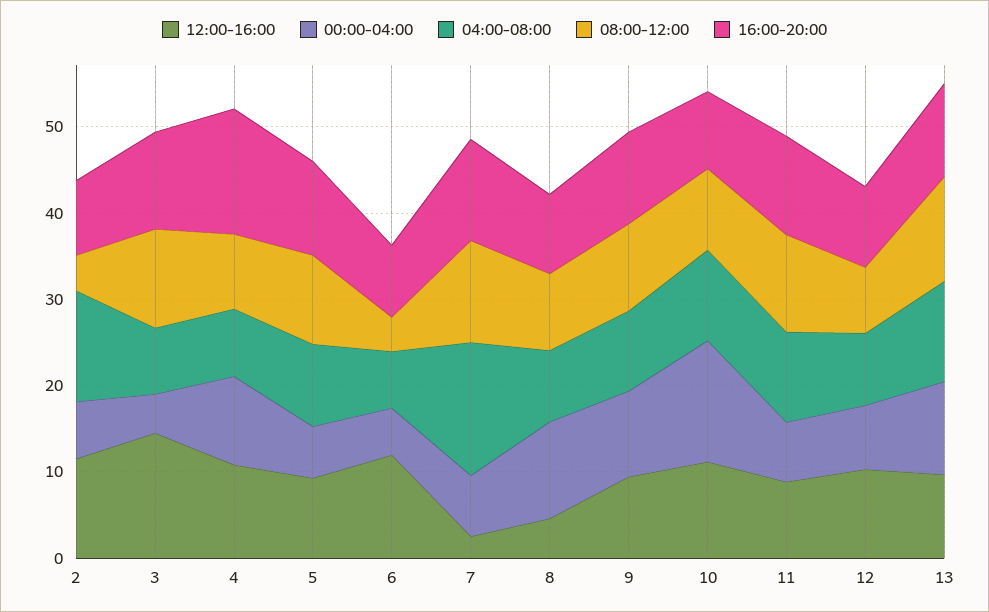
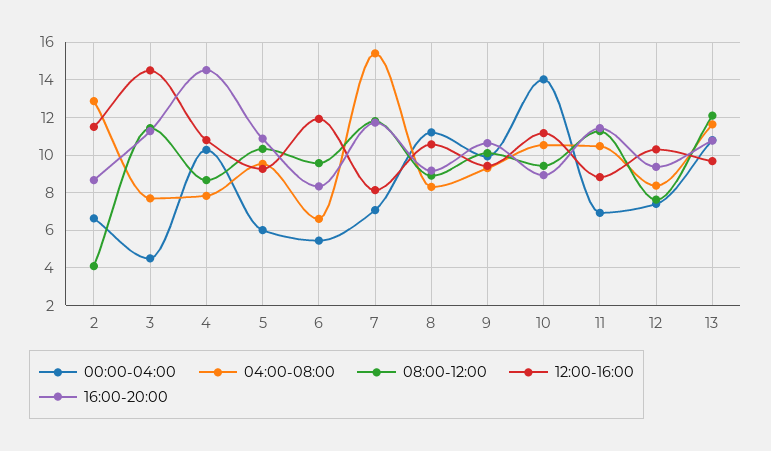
  {
    "12:00-16:00": {
      "2": 11.5,
      "3": 14.5,
      "4": 11,
      "5": 9.5,
      "6": 12,
-     "7": 2,
+     "7": 8,
-     "8": 4,
+     "8": 10.5,
      "9": 9.5,
      "10": 11,
      "11": 9,
      "12": 10.5,
      "13": 9.5
    },
    "00:00-04:00": {
      "2": 6.5,
      "3": 4.5,
      "4": 10.5,
      "5": 6,
      "6": 5.5,
      "7": 7,
      "8": 11,
      "9": 10,
      "10": 14,
      "11": 7,
      "12": 7.5,
      "13": 11
    },
    "04:00-08:00": {
      "2": 13,
      "3": 7.5,
      "4": 8,
      "5": 9.5,
      "6": 6.5,
      "7": 15.5,
      "8": 8.5,
      "9": 9.5,
      "10": 10.5,
      "11": 10.5,
      "12": 8.5,
      "13": 11.5
    },
    "08:00-12:00": {
      "2": 4,
      "3": 11.5,
      "4": 8.5,
      "5": 10.5,
-     "6": 4,
+     "6": 9.5,
      "7": 12,
      "8": 9,
      "9": 10,
      "10": 9.5,
      "11": 11.5,
      "12": 7.5,
      "13": 12
    },
    "16:00-20:00": {
      "2": 8.5,
      "3": 11.5,
      "4": 14.5,
      "5": 11,
      "6": 8.5,
      "7": 11.5,
      "8": 9,
      "9": 10.5,
      "10": 9,
      "11": 11.5,
      "12": 9.5,
      "13": 11
    }
  }

